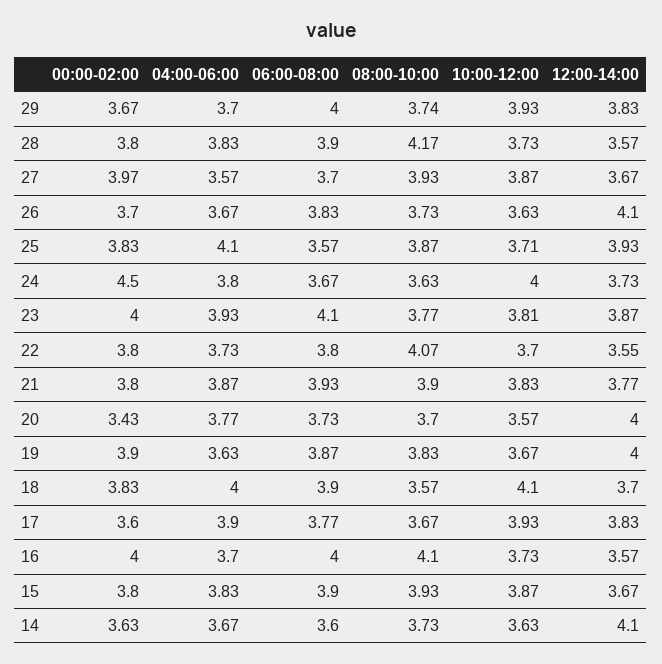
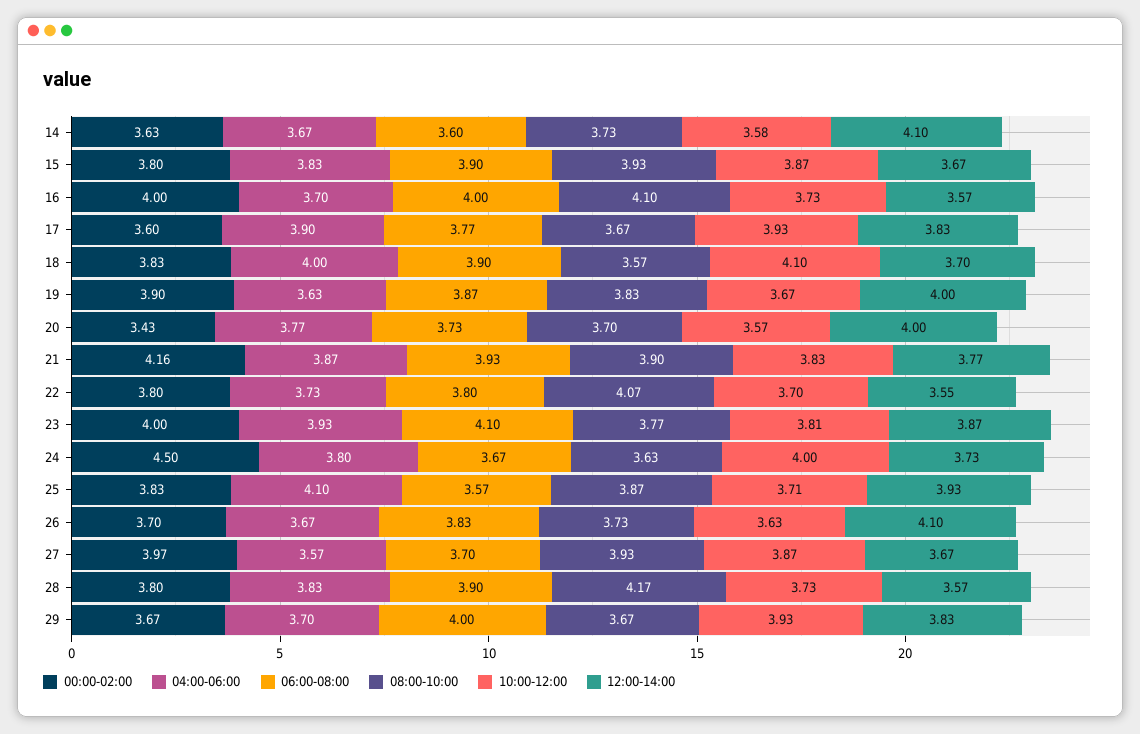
  {
    "00:00-02:00": {
      "29": 3.67,
      "28": 3.8,
      "27": 3.97,
      "26": 3.7,
      "25": 3.83,
      "24": 4.5,
      "23": 4,
      "22": 3.8,
-     "21": 3.8,
+     "21": 4.16,
      "20": 3.43,
      "19": 3.9,
      "18": 3.83,
      "17": 3.6,
      "16": 4,
      "15": 3.8,
      "14": 3.63
    },
    "04:00-06:00": {
      "29": 3.7,
      "28": 3.83,
      "27": 3.57,
      "26": 3.67,
      "25": 4.1,
      "24": 3.8,
      "23": 3.93,
      "22": 3.73,
      "21": 3.87,
      "20": 3.77,
      "19": 3.63,
      "18": 4,
      "17": 3.9,
      "16": 3.7,
      "15": 3.83,
      "14": 3.67
    },
    "06:00-08:00": {
      "29": 4,
      "28": 3.9,
      "27": 3.7,
      "26": 3.83,
      "25": 3.57,
      "24": 3.67,
      "23": 4.1,
      "22": 3.8,
      "21": 3.93,
      "20": 3.73,
      "19": 3.87,
      "18": 3.9,
      "17": 3.77,
      "16": 4,
      "15": 3.9,
      "14": 3.6
    },
    "08:00-10:00": {
-     "29": 3.74,
+     "29": 3.67,
      "28": 4.17,
      "27": 3.93,
      "26": 3.73,
      "25": 3.87,
      "24": 3.63,
      "23": 3.77,
      "22": 4.07,
      "21": 3.9,
      "20": 3.7,
      "19": 3.83,
      "18": 3.57,
      "17": 3.67,
      "16": 4.1,
      "15": 3.93,
      "14": 3.73
    },
    "10:00-12:00": {
      "29": 3.93,
      "28": 3.73,
      "27": 3.87,
      "26": 3.63,
      "25": 3.71,
      "24": 4,
      "23": 3.81,
      "22": 3.7,
      "21": 3.83,
      "20": 3.57,
      "19": 3.67,
      "18": 4.1,
      "17": 3.93,
      "16": 3.73,
      "15": 3.87,
-     "14": 3.63
+     "14": 3.58
    },
    "12:00-14:00": {
      "29": 3.83,
      "28": 3.57,
      "27": 3.67,
      "26": 4.1,
      "25": 3.93,
      "24": 3.73,
      "23": 3.87,
      "22": 3.55,
      "21": 3.77,
      "20": 4,
      "19": 4,
      "18": 3.7,
      "17": 3.83,
      "16": 3.57,
      "15": 3.67,
      "14": 4.1
    }
  }

